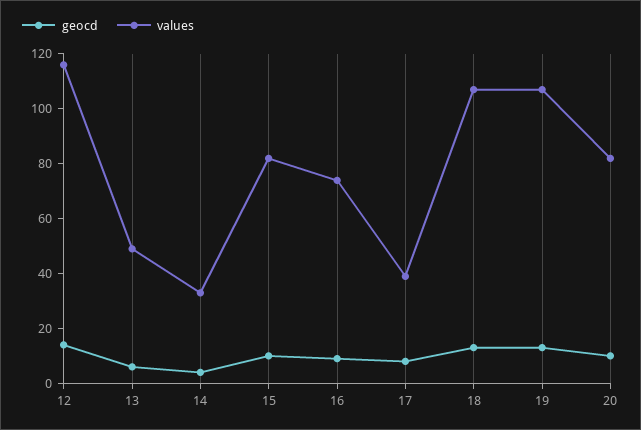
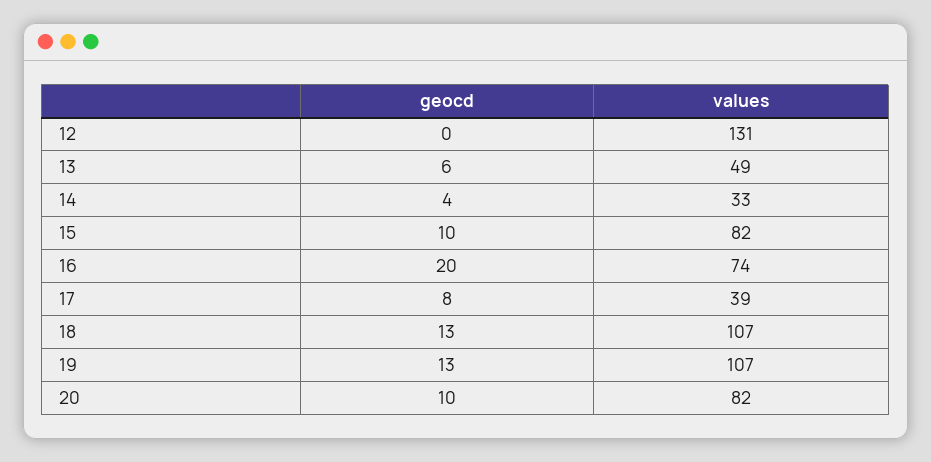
  {
    "geocd": {
-     "12": 15,
+     "12": 0,
      "13": 6,
      "14": 4,
      "15": 10,
-     "16": 10,
+     "16": 20,
      "17": 8,
      "18": 13,
      "19": 13,
      "20": 10
    },
    "values": {
-     "12": 115,
+     "12": 131,
      "13": 49,
      "14": 33,
      "15": 82,
      "16": 74,
      "17": 39,
      "18": 107,
      "19": 107,
      "20": 82
    }
  }

